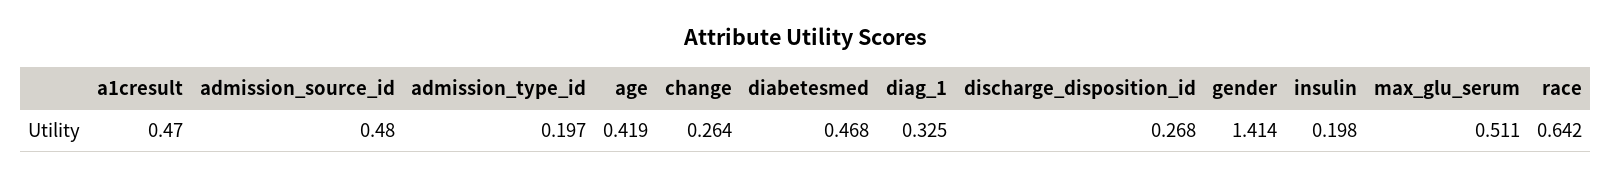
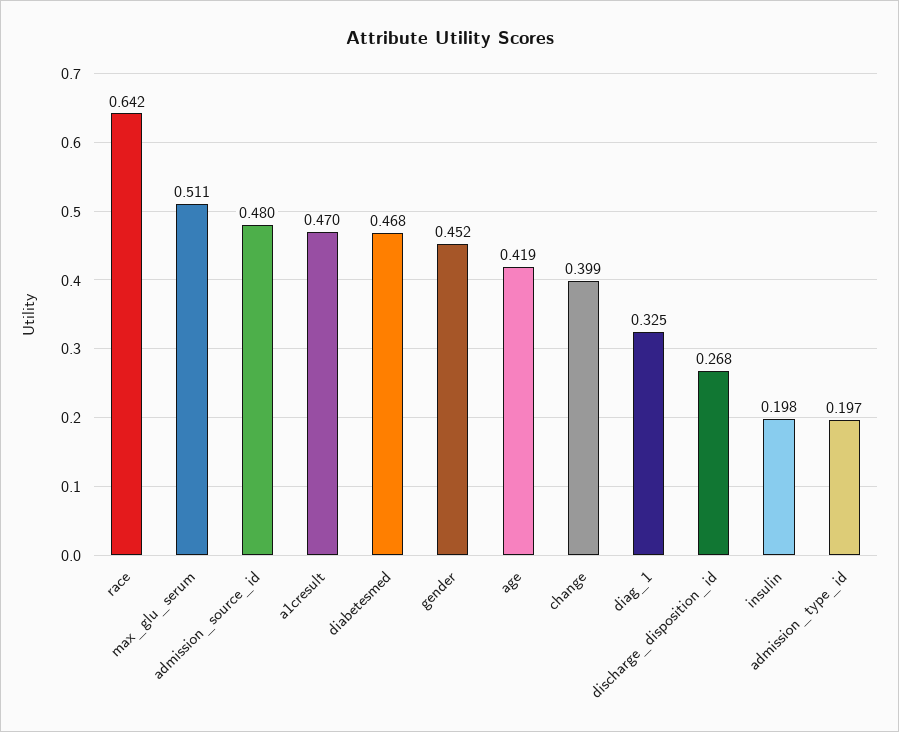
  {
    "a1cresult": 0.47,
    "admission_source_id": 0.48,
    "admission_type_id": 0.197,
    "age": 0.419,
-   "change": 0.264,
+   "change": 0.399,
    "diabetesmed": 0.468,
    "diag_1": 0.325,
    "discharge_disposition_id": 0.268,
-   "gender": 1.414,
+   "gender": 0.452,
    "insulin": 0.198,
    "max_glu_serum": 0.511,
    "race": 0.642
  }

